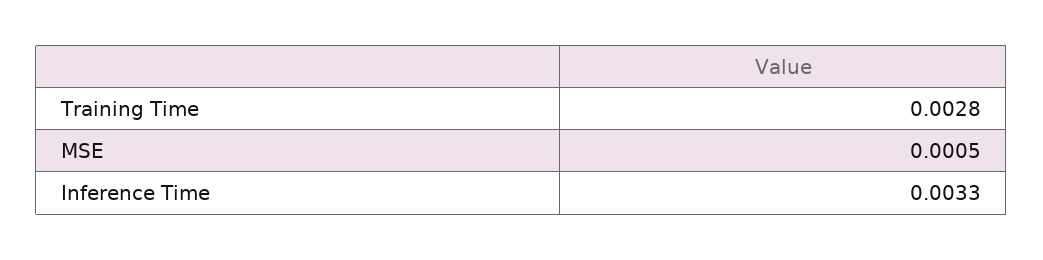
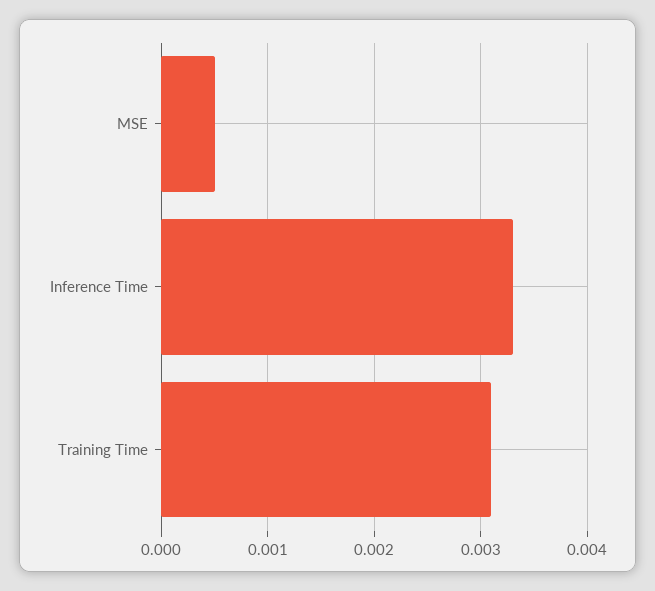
  {
-   "Training Time": 0.0028,
+   "Training Time": 0.0031,
    "MSE": 0.0005,
    "Inference Time": 0.0033
  }

